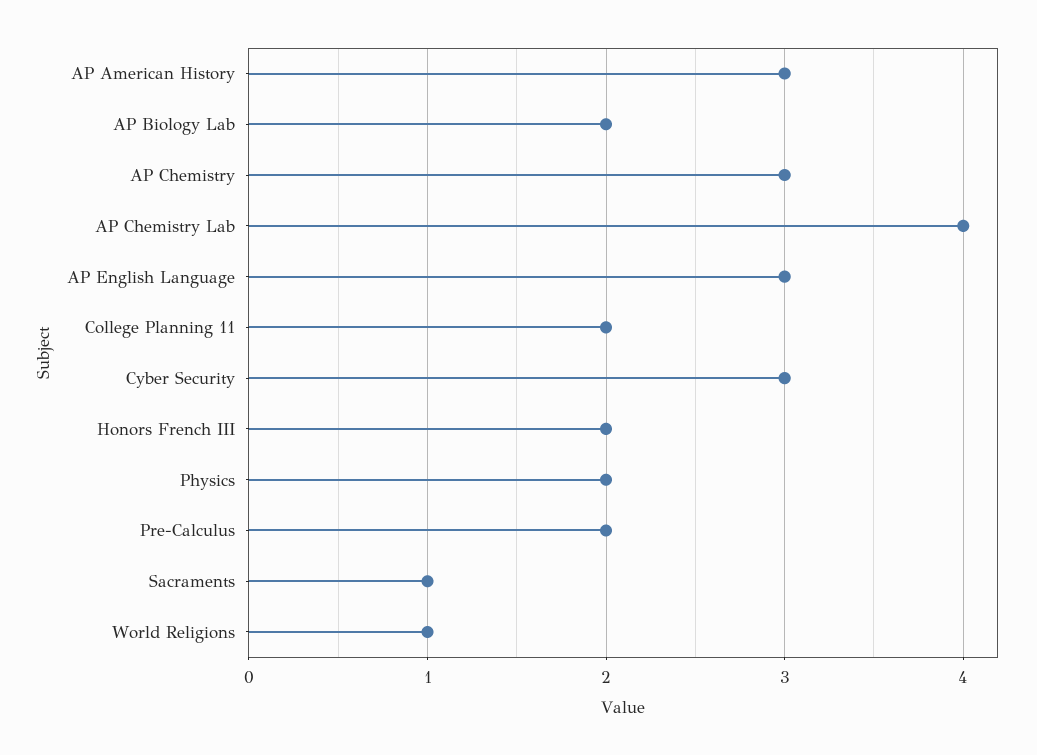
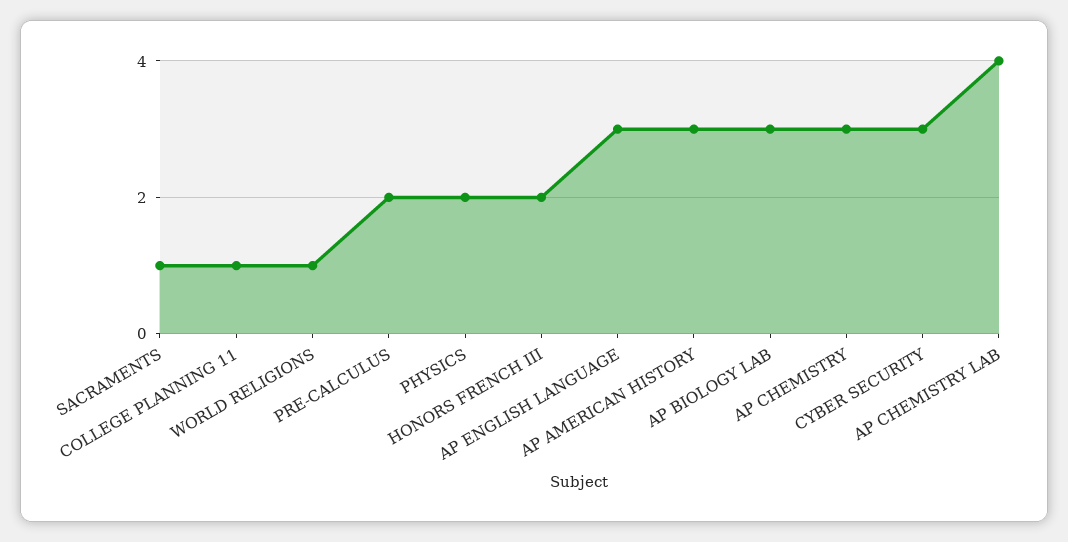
  {
    "AP American History": 3,
-   "AP Biology Lab": 2,
+   "AP Biology Lab": 3,
    "AP Chemistry": 3,
    "AP Chemistry Lab": 4,
    "AP English Language": 3,
-   "College Planning 11": 2,
+   "College Planning 11": 1,
    "Cyber Security": 3,
    "Honors French III": 2,
    "Physics": 2,
    "Pre-Calculus": 2,
    "Sacraments": 1,
    "World Religions": 1
  }

